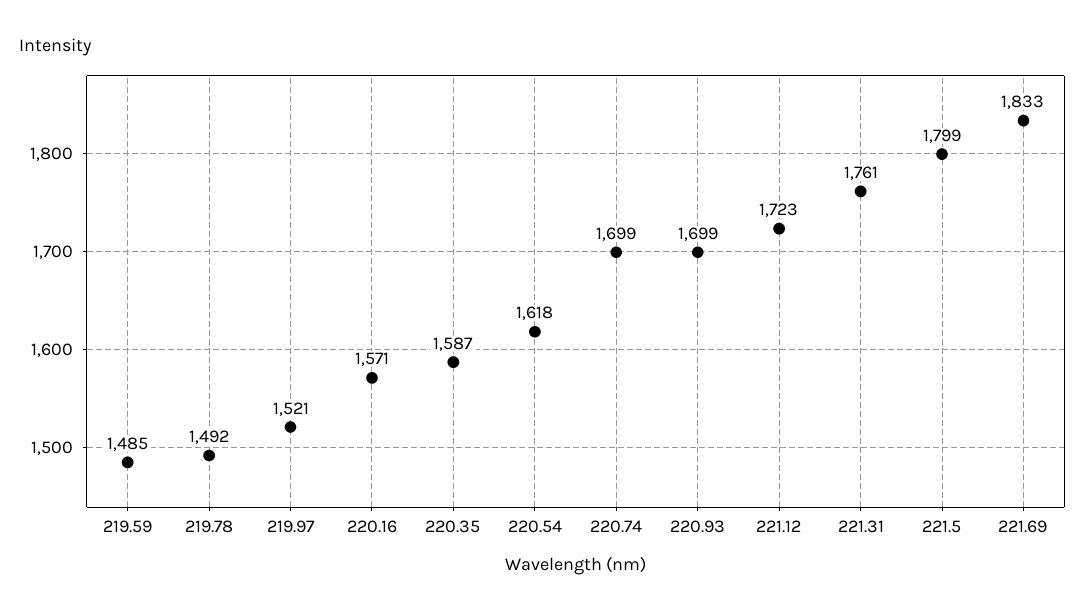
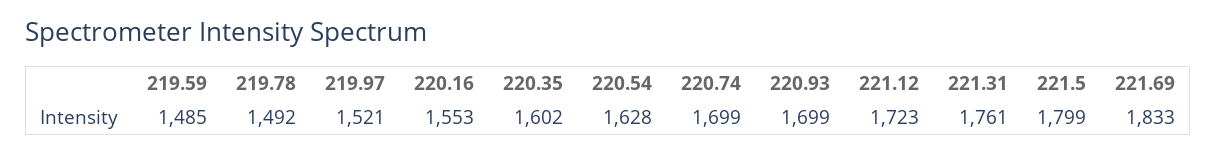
  {
    "219.59": 1485,
    "219.78": 1492,
    "219.97": 1521,
-   "220.16": 1571,
+   "220.16": 1553,
-   "220.35": 1587,
+   "220.35": 1602,
-   "220.54": 1618,
+   "220.54": 1628,
    "220.74": 1699,
    "220.93": 1699,
    "221.12": 1723,
    "221.31": 1761,
    "221.5": 1799,
    "221.69": 1833
  }

